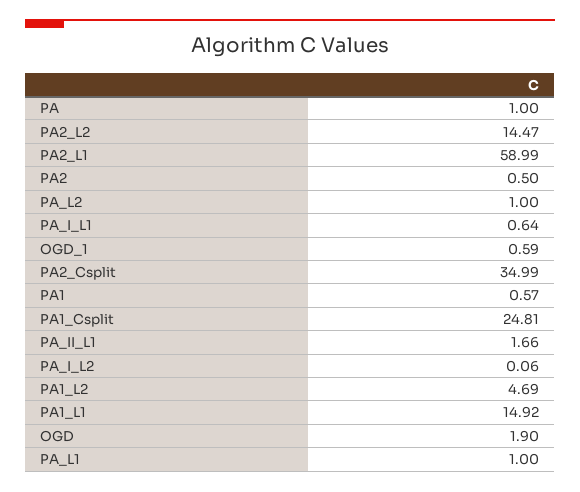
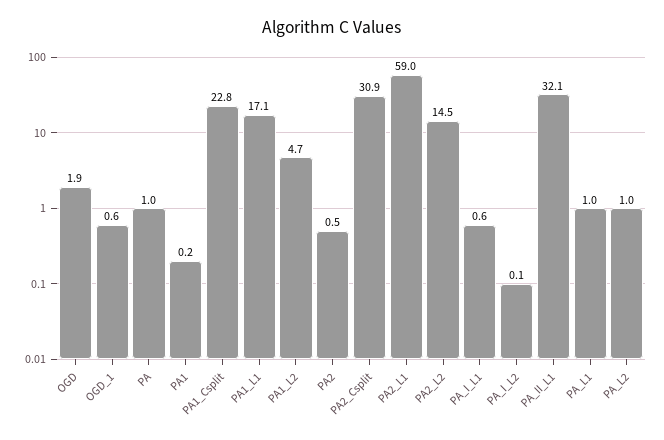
  {
    "PA": 1,
    "PA2_L2": 14.47,
    "PA2_L1": 58.99,
    "PA2": 0.5,
    "PA_L2": 1,
    "PA_I_L1": 0.64,
    "OGD_1": 0.59,
-   "PA2_Csplit": 34.99,
+   "PA2_Csplit": 30.9,
-   "PA1": 0.57,
+   "PA1": 0.2,
-   "PA1_Csplit": 24.81,
+   "PA1_Csplit": 22.8,
-   "PA_II_L1": 1.66,
+   "PA_II_L1": 32.1,
    "PA_I_L2": 0.06,
    "PA1_L2": 4.69,
-   "PA1_L1": 14.92,
+   "PA1_L1": 17.1,
    "OGD": 1.9,
    "PA_L1": 1
  }

